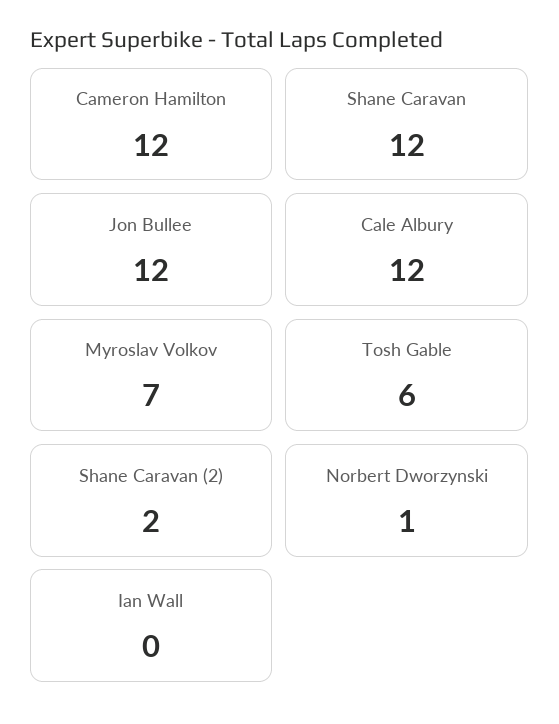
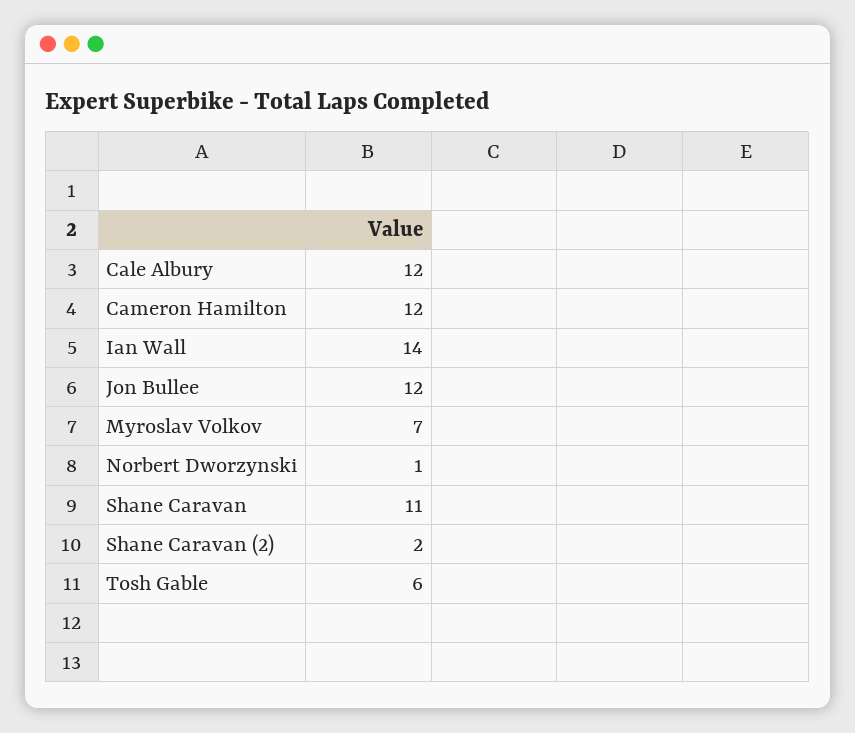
  {
    "Cameron Hamilton": 12,
-   "Shane Caravan": 12,
+   "Shane Caravan": 11,
    "Jon Bullee": 12,
    "Cale Albury": 12,
    "Myroslav Volkov": 7,
    "Tosh Gable": 6,
    "Shane Caravan (2)": 2,
    "Norbert Dworzynski": 1,
-   "Ian Wall": 0
+   "Ian Wall": 14
  }

